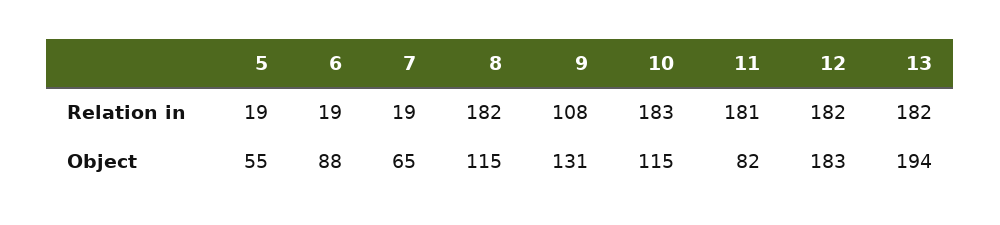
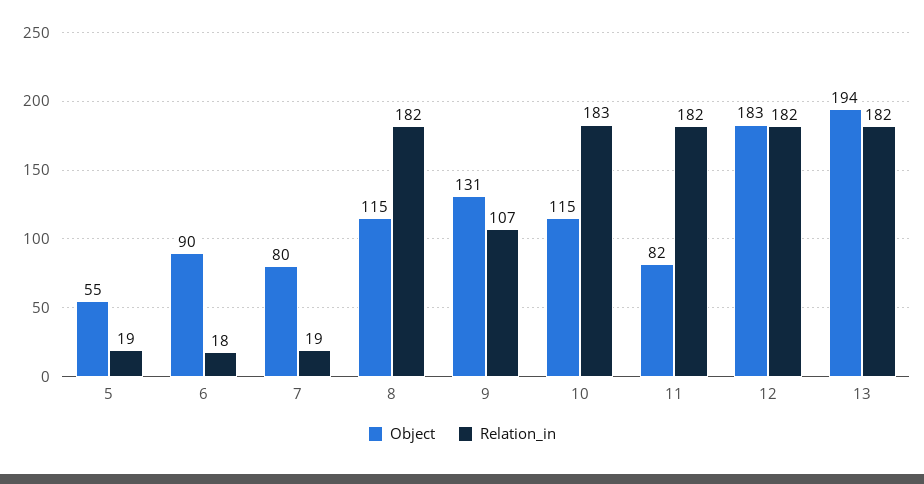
  {
    "Relation in": {
      "5": 19,
-     "6": 19,
+     "6": 18,
      "7": 19,
      "8": 182,
-     "9": 108,
+     "9": 107,
      "10": 183,
-     "11": 181,
+     "11": 182,
      "12": 182,
      "13": 182
    },
    "Object": {
      "5": 55,
-     "6": 88,
+     "6": 90,
-     "7": 65,
+     "7": 80,
      "8": 115,
      "9": 131,
      "10": 115,
      "11": 82,
      "12": 183,
      "13": 194
    }
  }

